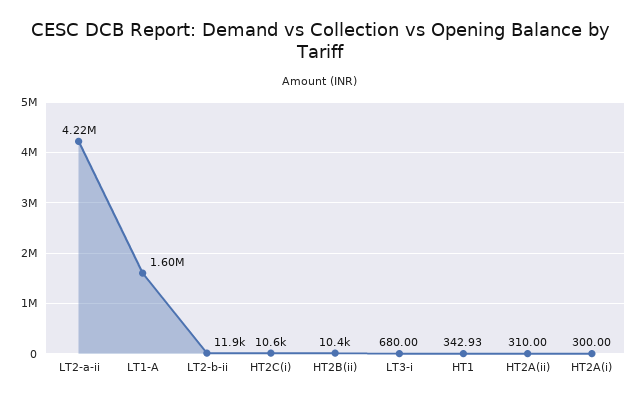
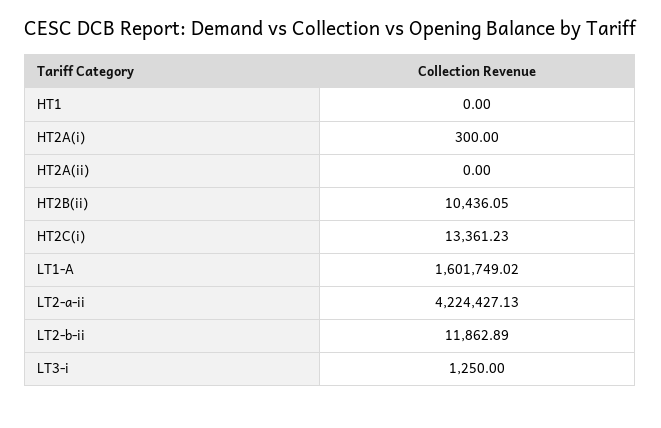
  {
    "LT2-a-ii": 4224427.13,
    "LT1-A": 1601749.02,
    "LT2-b-ii": 11862.89,
-   "HT2C(i)": 10600,
+   "HT2C(i)": 13361.23,
    "HT2B(ii)": 10436.05,
-   "LT3-i": 680,
+   "LT3-i": 1250,
-   "HT1": 342.93,
+   "HT1": 0,
-   "HT2A(ii)": 310,
+   "HT2A(ii)": 0,
    "HT2A(i)": 300
  }

